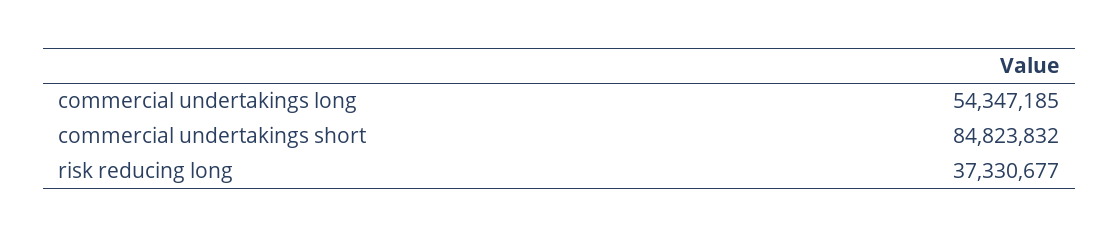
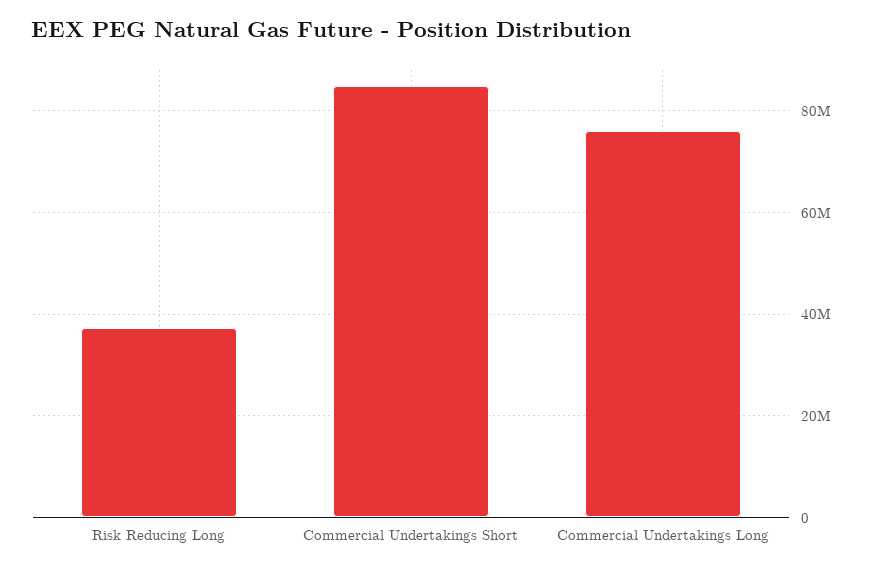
  {
-   "commercial undertakings long": 54347185,
+   "commercial undertakings long": 76000000,
    "commercial undertakings short": 84823832,
    "risk reducing long": 37330677
  }

